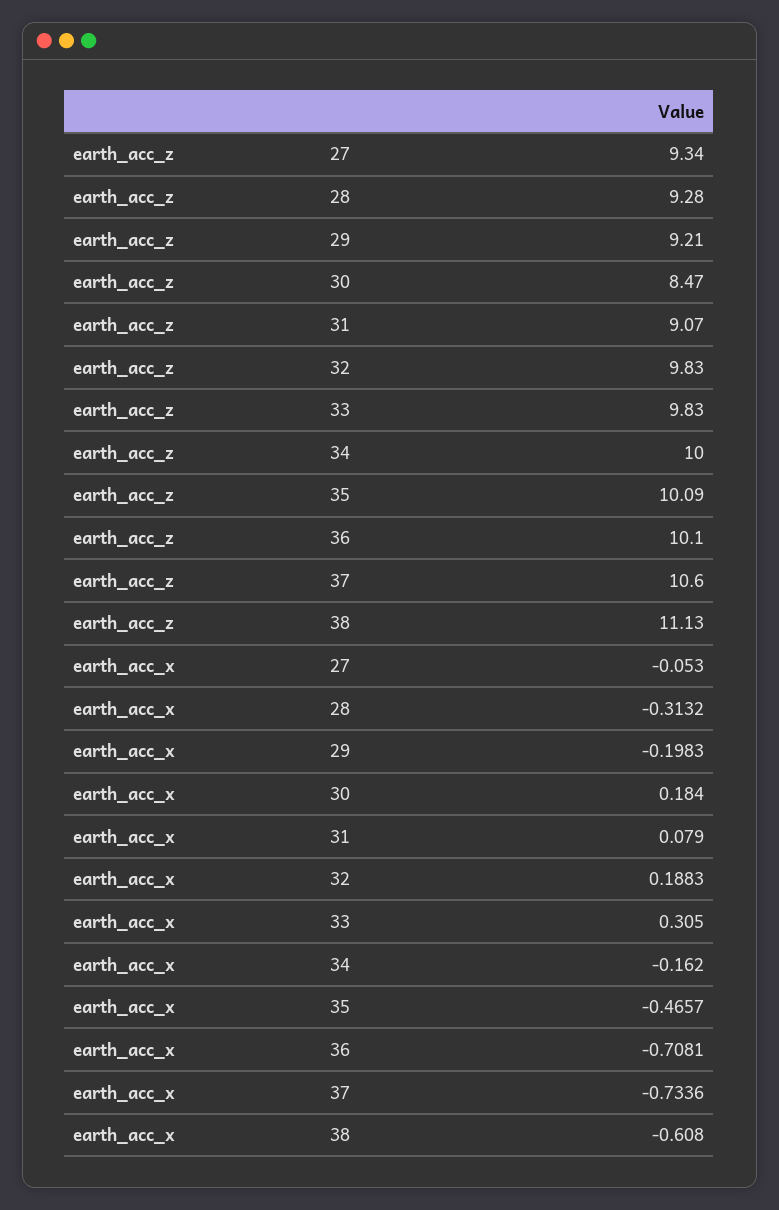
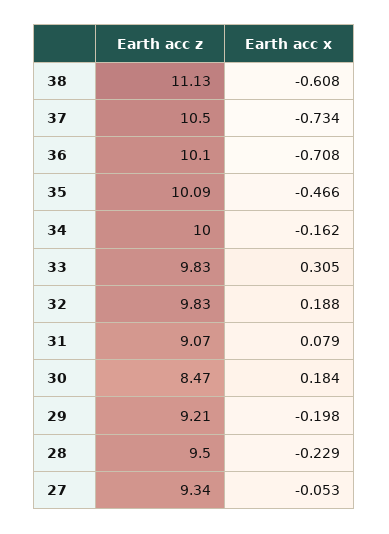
  {
    "earth_acc_z": {
      "27": 9.34,
-     "28": 9.28,
+     "28": 9.5,
      "29": 9.21,
      "30": 8.47,
      "31": 9.07,
      "32": 9.83,
      "33": 9.83,
      "34": 10,
      "35": 10.09,
      "36": 10.1,
-     "37": 10.6,
+     "37": 10.5,
      "38": 11.13
    },
    "earth_acc_x": {
      "27": -0.053,
-     "28": -0.3132,
+     "28": -0.229,
      "29": -0.1983,
      "30": 0.184,
      "31": 0.079,
      "32": 0.1883,
      "33": 0.305,
      "34": -0.162,
      "35": -0.4657,
      "36": -0.7081,
      "37": -0.7336,
      "38": -0.608
    }
  }

